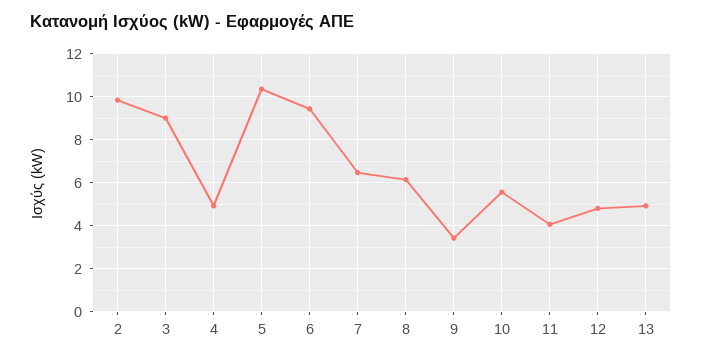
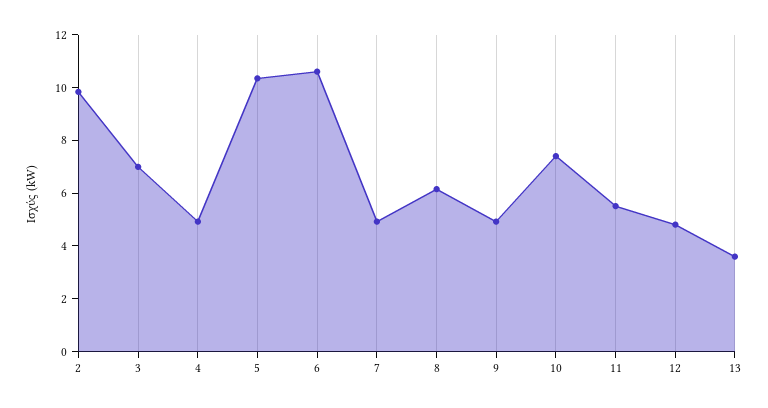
  {
    "2": 10,
-   "3": 9,
+   "3": 7,
    "4": 5,
    "5": 10.5,
-   "6": 9.5,
+   "6": 10.5,
-   "7": 6.5,
+   "7": 5,
    "8": 6,
-   "9": 3.5,
+   "9": 5,
-   "10": 5.5,
+   "10": 7.5,
-   "11": 4,
+   "11": 5.5,
    "12": 5,
-   "13": 5
+   "13": 3.5
  }

